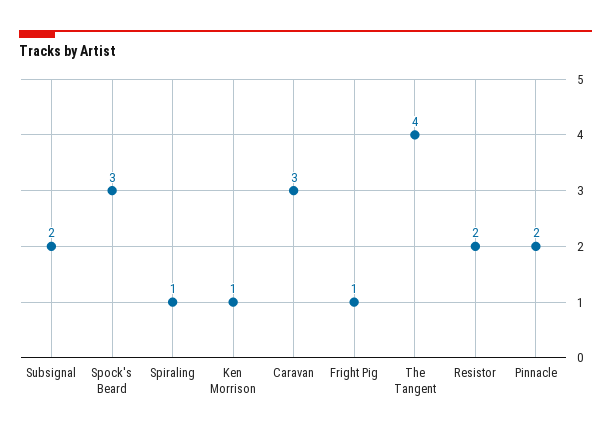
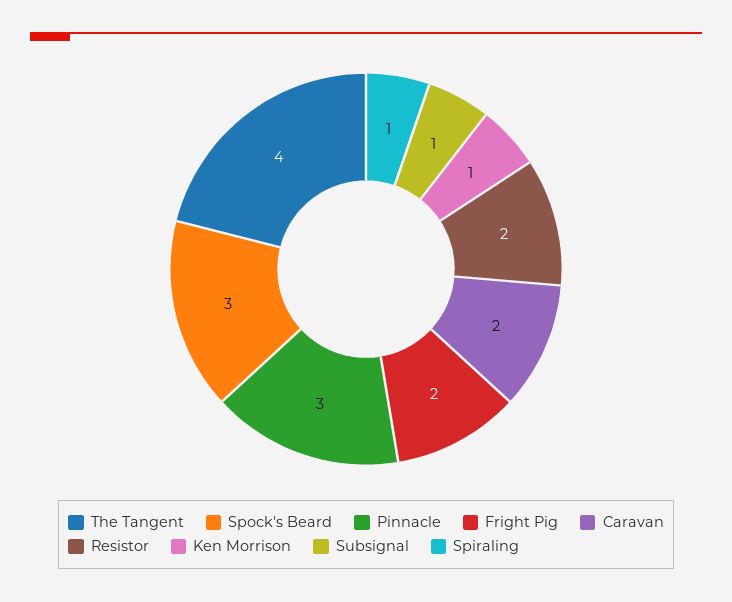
  {
-   "Subsignal": 2,
+   "Subsignal": 1,
    "Spock's Beard": 3,
    "Spiraling": 1,
    "Ken Morrison": 1,
-   "Caravan": 3,
+   "Caravan": 2,
-   "Fright Pig": 1,
+   "Fright Pig": 2,
    "The Tangent": 4,
    "Resistor": 2,
-   "Pinnacle": 2
+   "Pinnacle": 3
  }

